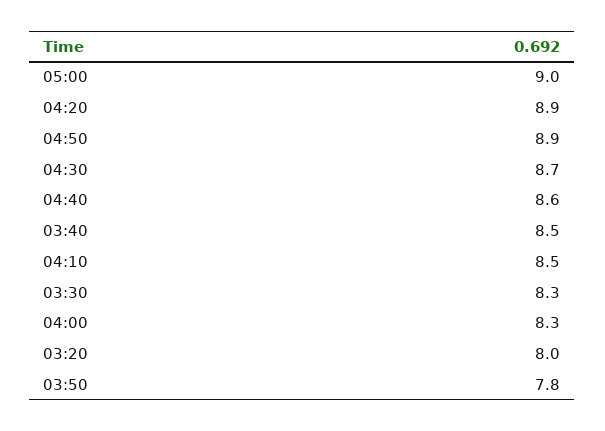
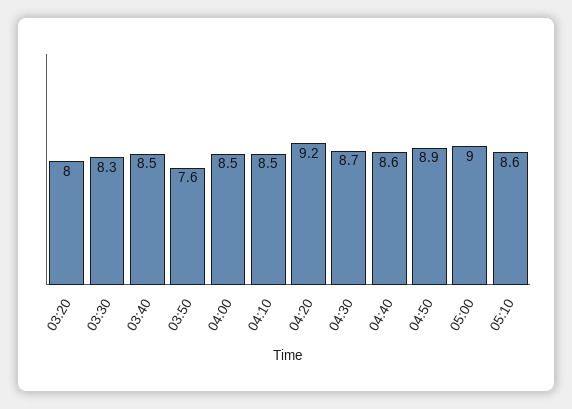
  {
    "05:00": 9,
-   "04:20": 8.9,
+   "04:20": 9.2,
    "04:50": 8.9,
    "04:30": 8.7,
    "04:40": 8.6,
    "03:40": 8.5,
    "04:10": 8.5,
    "03:30": 8.3,
-   "04:00": 8.3,
+   "04:00": 8.5,
    "03:20": 8,
-   "03:50": 7.8
+   "03:50": 7.6,
+   "05:10": 8.6
  }

